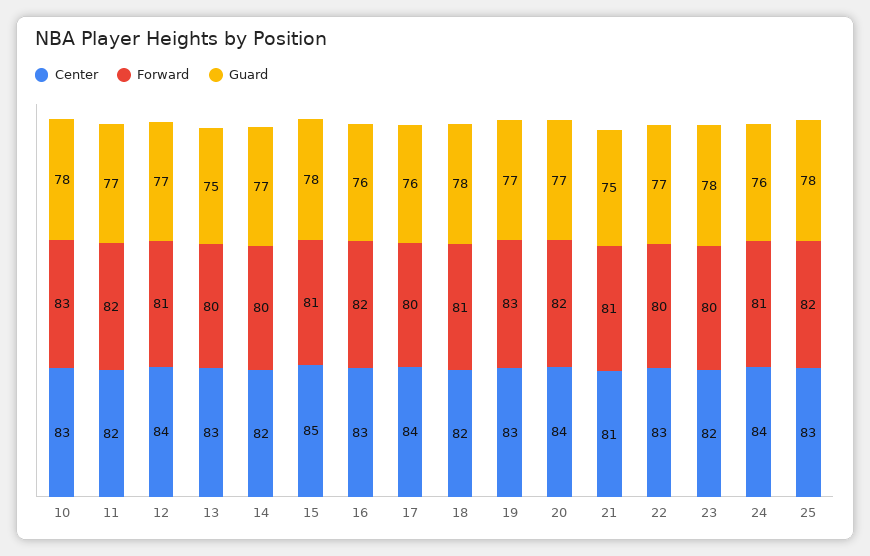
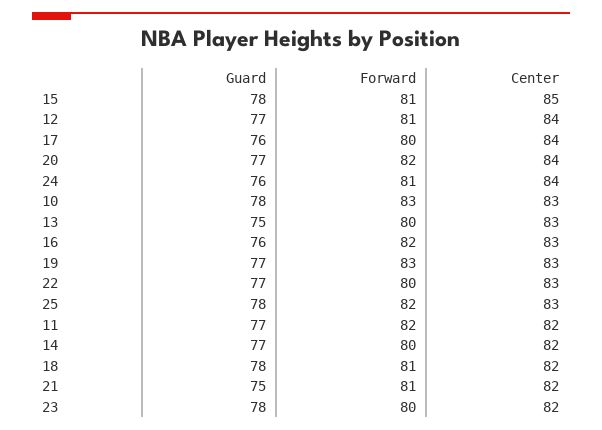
  {
    "Center": {
      "10": 83,
      "11": 82,
      "12": 84,
      "13": 83,
      "14": 82,
      "15": 85,
      "16": 83,
      "17": 84,
      "18": 82,
      "19": 83,
      "20": 84,
-     "21": 81,
+     "21": 82,
      "22": 83,
      "23": 82,
      "24": 84,
      "25": 83
    },
    "Forward": {
      "10": 83,
      "11": 82,
      "12": 81,
      "13": 80,
      "14": 80,
      "15": 81,
      "16": 82,
      "17": 80,
      "18": 81,
      "19": 83,
      "20": 82,
      "21": 81,
      "22": 80,
      "23": 80,
      "24": 81,
      "25": 82
    },
    "Guard": {
      "10": 78,
      "11": 77,
      "12": 77,
      "13": 75,
      "14": 77,
      "15": 78,
      "16": 76,
      "17": 76,
      "18": 78,
      "19": 77,
      "20": 77,
      "21": 75,
      "22": 77,
      "23": 78,
      "24": 76,
      "25": 78
    }
  }

